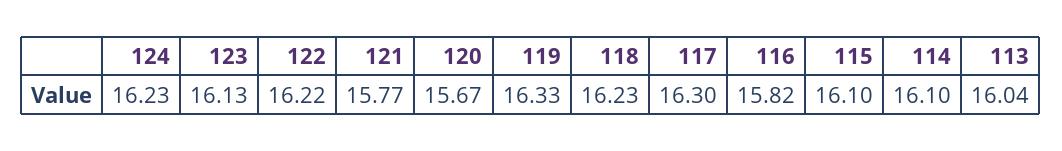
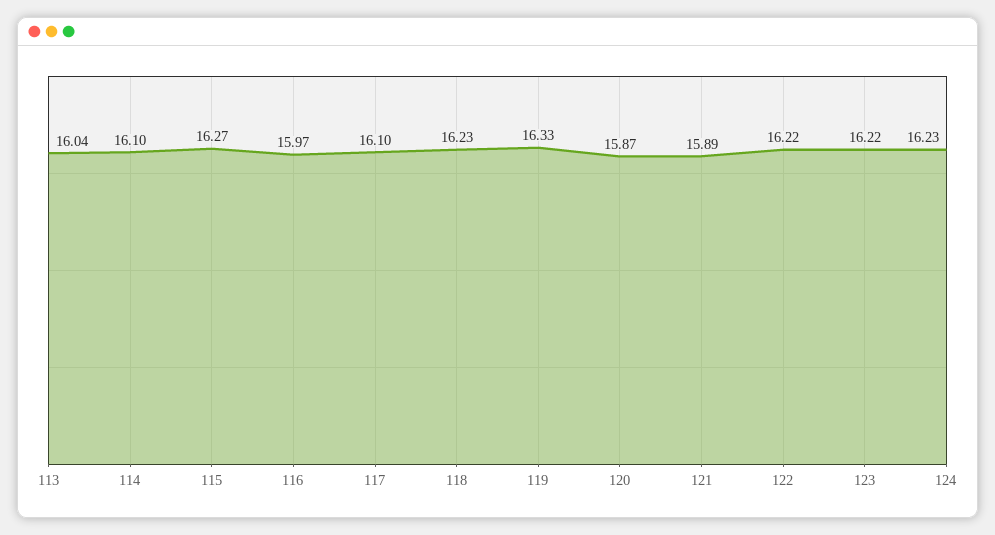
  {
    "124": 16.23,
-   "123": 16.13,
+   "123": 16.22,
    "122": 16.22,
-   "121": 15.77,
+   "121": 15.89,
-   "120": 15.67,
+   "120": 15.87,
    "119": 16.33,
    "118": 16.23,
-   "117": 16.3,
+   "117": 16.1,
-   "116": 15.82,
+   "116": 15.97,
-   "115": 16.1,
+   "115": 16.27,
    "114": 16.1,
    "113": 16.04
  }

